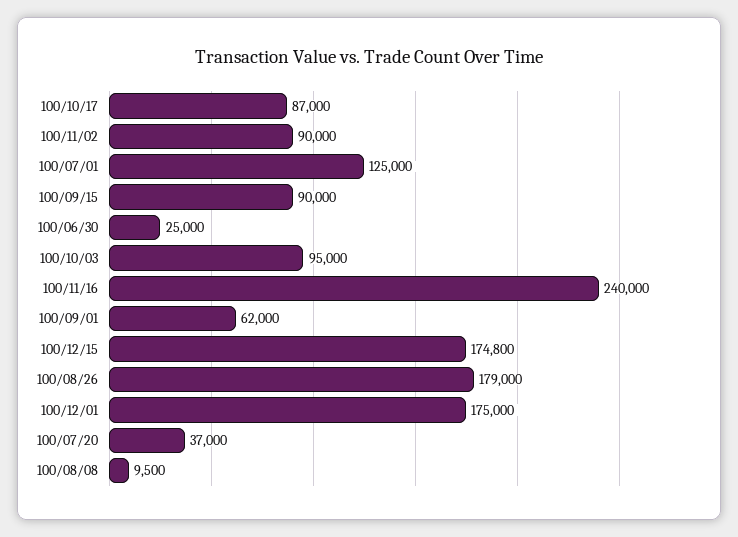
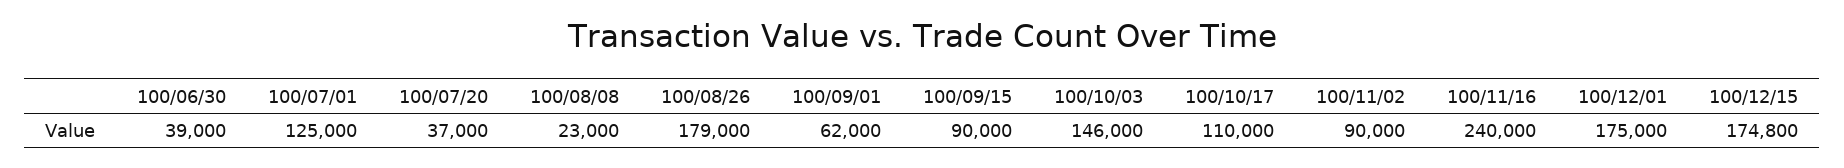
  {
-   "100/10/17": 87000,
+   "100/10/17": 110000,
    "100/11/02": 90000,
    "100/07/01": 125000,
    "100/09/15": 90000,
-   "100/06/30": 25000,
+   "100/06/30": 39000,
-   "100/10/03": 95000,
+   "100/10/03": 146000,
    "100/11/16": 240000,
    "100/09/01": 62000,
    "100/12/15": 174800,
    "100/08/26": 179000,
    "100/12/01": 175000,
    "100/07/20": 37000,
-   "100/08/08": 9500
+   "100/08/08": 23000
  }

